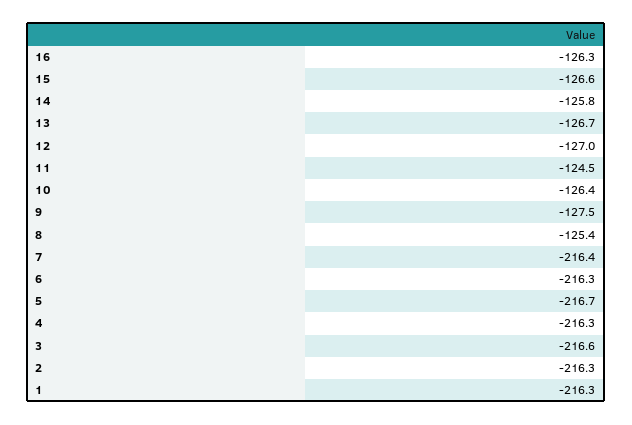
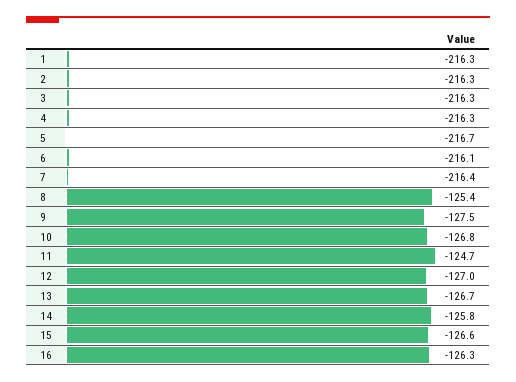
  {
    "16": -126.3,
    "15": -126.6,
    "14": -125.8,
    "13": -126.7,
    "12": -127,
-   "11": -124.5,
+   "11": -124.7,
-   "10": -126.4,
+   "10": -126.8,
    "9": -127.5,
    "8": -125.4,
    "7": -216.4,
-   "6": -216.3,
+   "6": -216.1,
    "5": -216.7,
    "4": -216.3,
-   "3": -216.6,
+   "3": -216.3,
    "2": -216.3,
    "1": -216.3
  }

